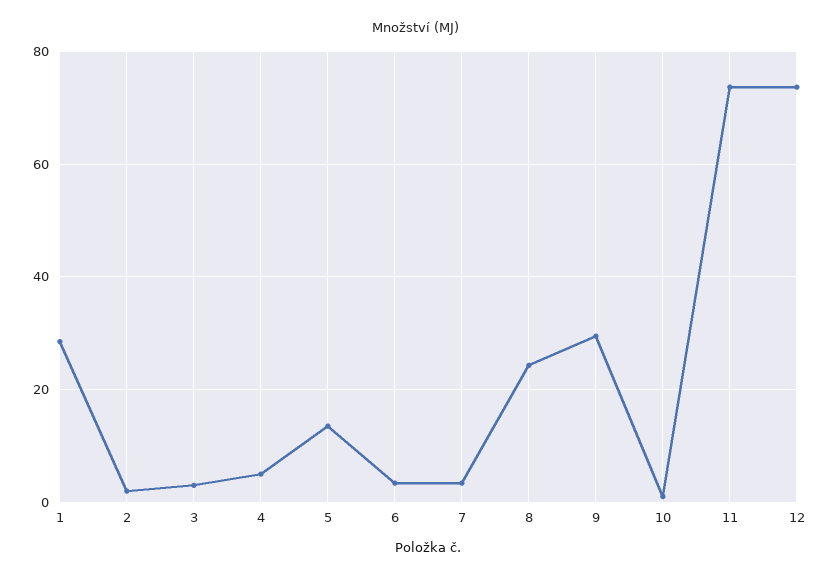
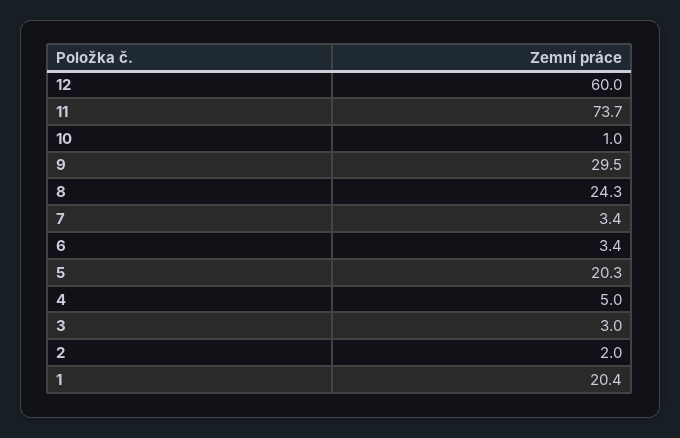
  {
-   "1": 28,
+   "1": 20.4,
    "2": 2,
    "3": 3,
    "4": 5,
-   "5": 14,
+   "5": 20.3,
    "6": 3.4,
    "7": 3.4,
    "8": 24.3,
    "9": 29.5,
    "10": 1,
    "11": 73.7,
-   "12": 74
+   "12": 60
  }

